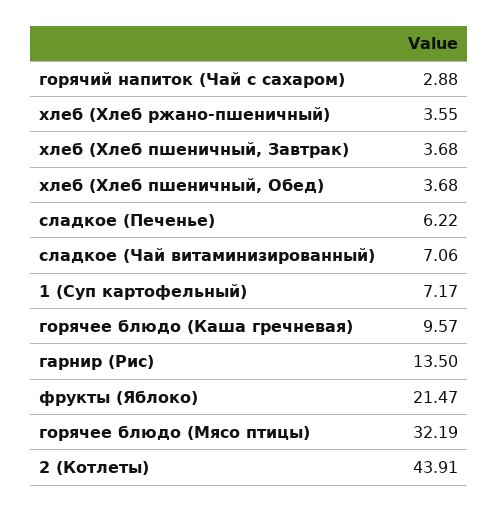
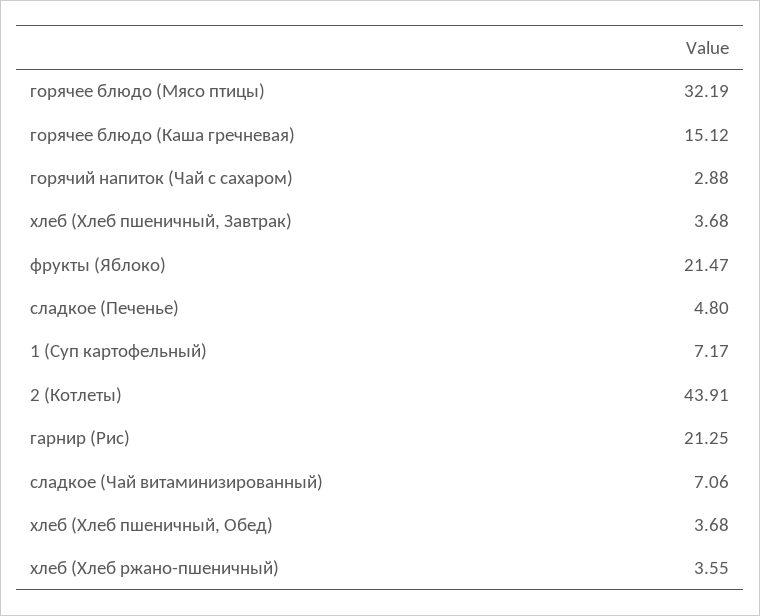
  {
    "горячий напиток (Чай с сахаром)": 2.88,
    "хлеб (Хлеб ржано-пшеничный)": 3.55,
    "хлеб (Хлеб пшеничный, Завтрак)": 3.68,
    "хлеб (Хлеб пшеничный, Обед)": 3.68,
-   "сладкое (Печенье)": 6.22,
+   "сладкое (Печенье)": 4.8,
    "сладкое (Чай витаминизированный)": 7.06,
    "1 (Суп картофельный)": 7.17,
-   "горячее блюдо (Каша гречневая)": 9.57,
+   "горячее блюдо (Каша гречневая)": 15.12,
-   "гарнир (Рис)": 13.5,
+   "гарнир (Рис)": 21.25,
    "фрукты (Яблоко)": 21.47,
    "горячее блюдо (Мясо птицы)": 32.19,
    "2 (Котлеты)": 43.91
  }

